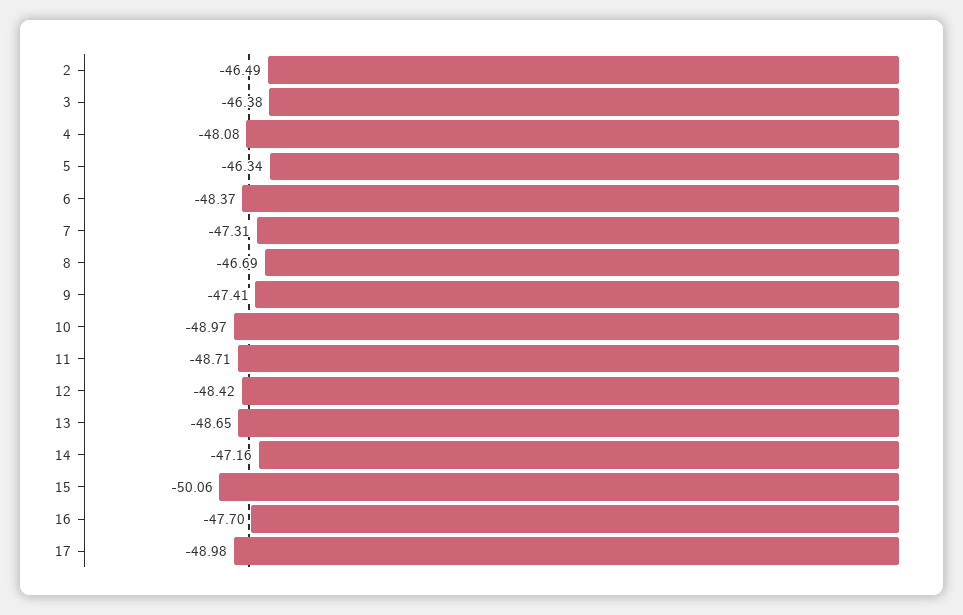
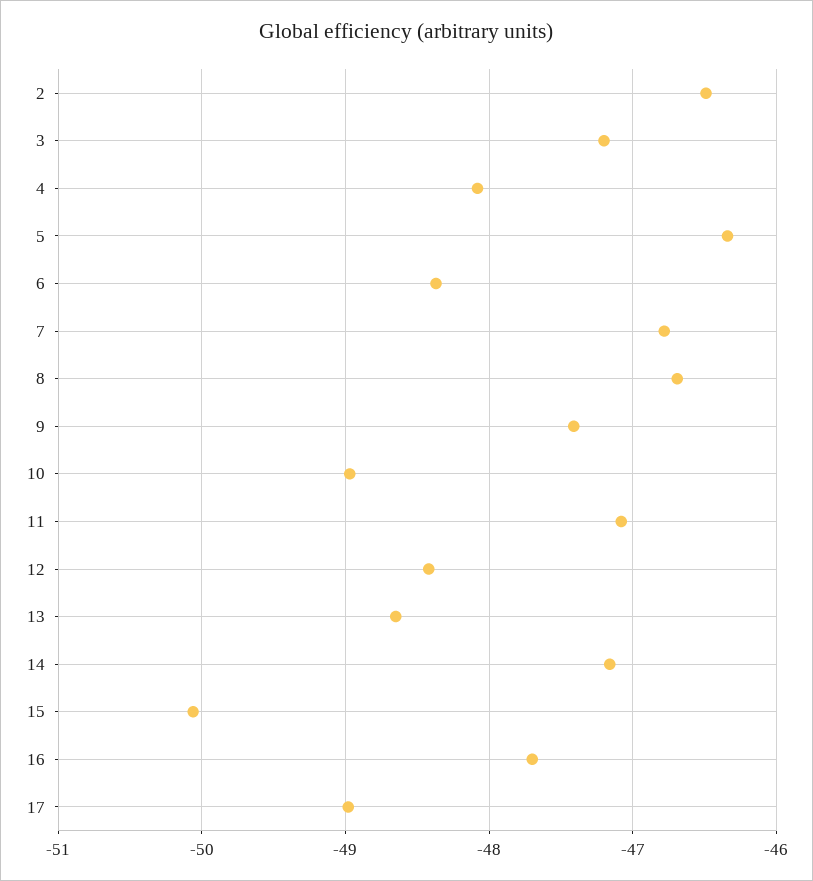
  {
    "2": -46.49,
-   "3": -46.38,
+   "3": -47.2,
    "4": -48.08,
    "5": -46.34,
    "6": -48.37,
-   "7": -47.31,
+   "7": -46.8,
    "8": -46.69,
    "9": -47.41,
    "10": -48.97,
-   "11": -48.71,
+   "11": -47.1,
    "12": -48.42,
    "13": -48.65,
    "14": -47.16,
    "15": -50.06,
    "16": -47.7,
    "17": -48.98
  }

